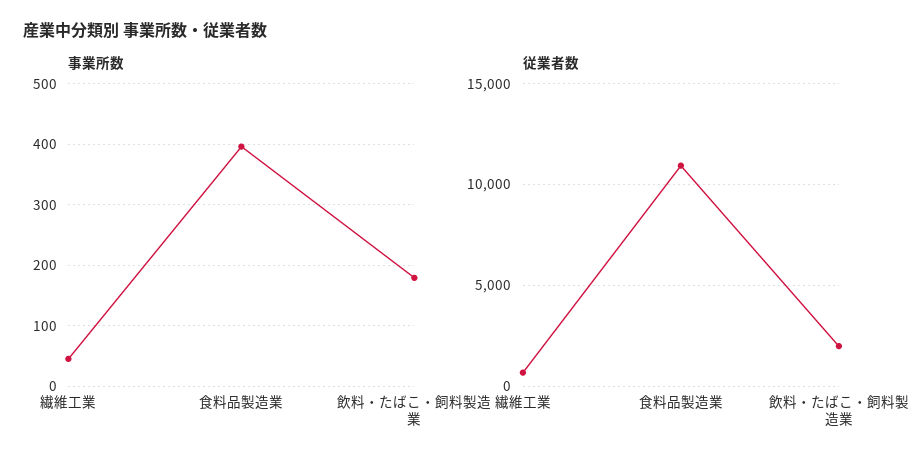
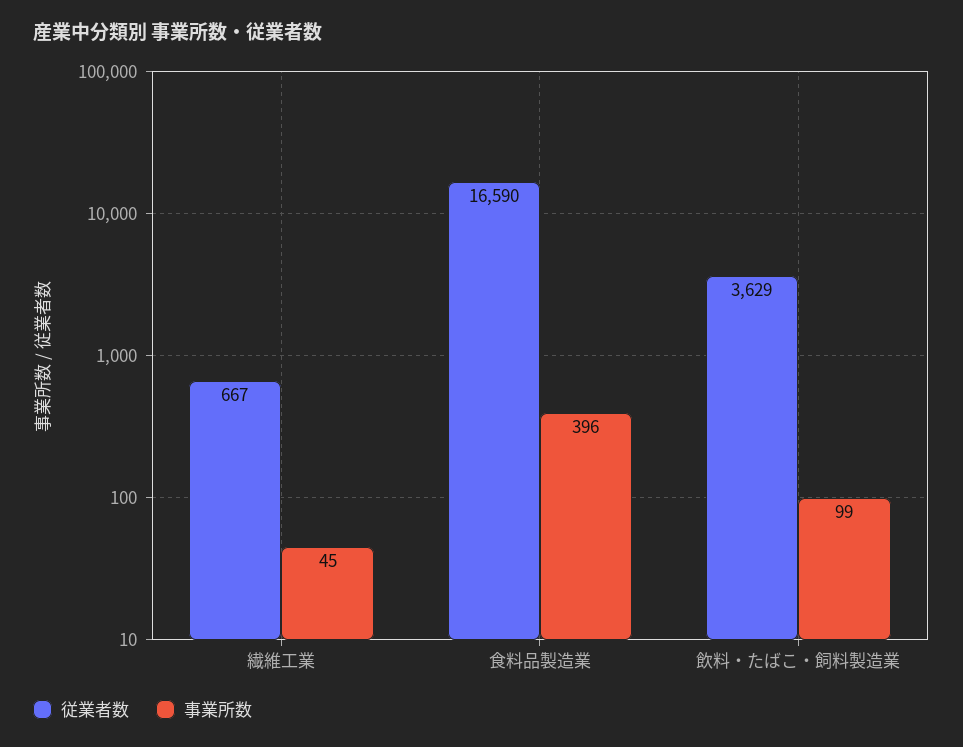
  {
    "事業所数": {
      "繊維工業": 45,
      "食料品製造業": 396,
-     "飲料・たばこ・飼料製造業": 180
+     "飲料・たばこ・飼料製造業": 99
    },
    "従業者数": {
      "繊維工業": 667,
-     "食料品製造業": 11000,
+     "食料品製造業": 16590,
-     "飲料・たばこ・飼料製造業": 2000
+     "飲料・たばこ・飼料製造業": 3629
    }
  }

